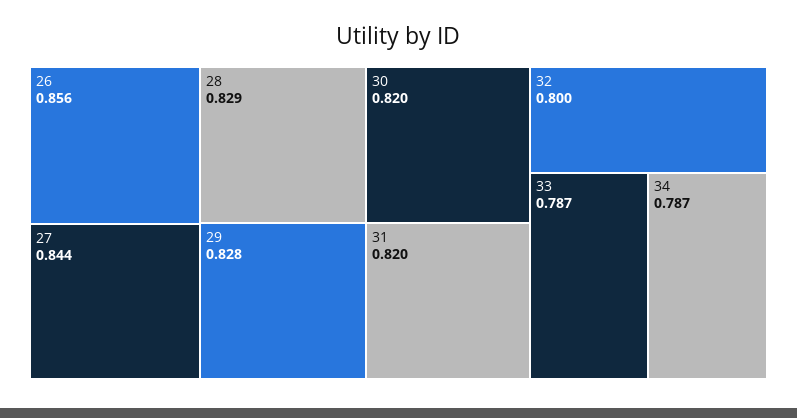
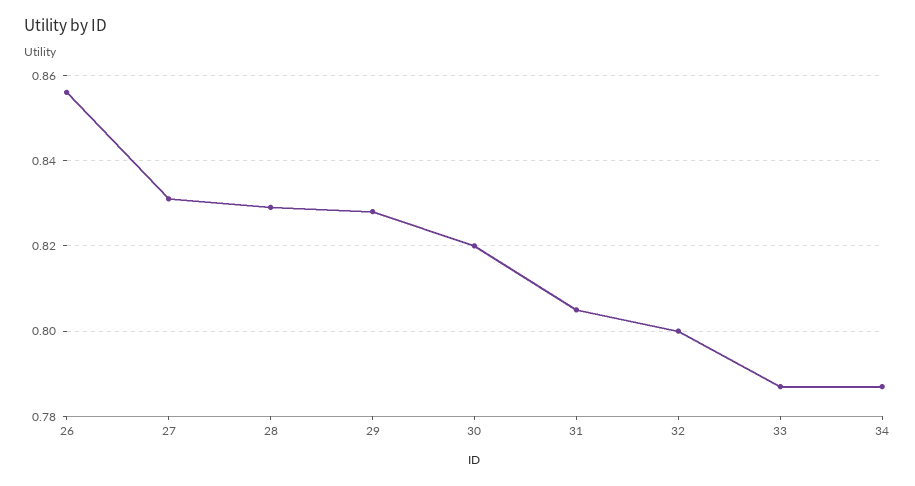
  {
    "26": 0.856,
-   "27": 0.844,
+   "27": 0.83,
    "28": 0.829,
    "29": 0.828,
    "30": 0.82,
-   "31": 0.82,
+   "31": 0.805,
    "32": 0.8,
    "33": 0.787,
    "34": 0.787
  }

